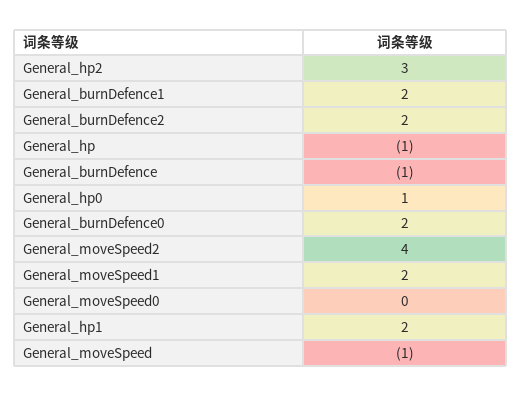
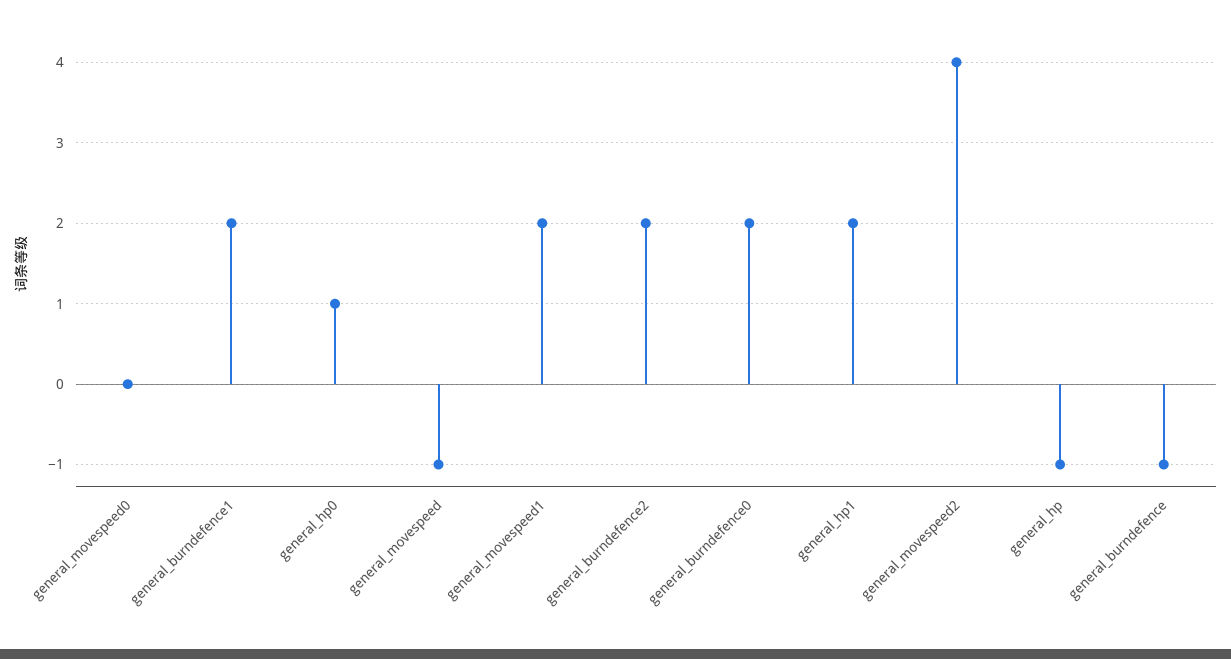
  {
-   "General_hp2": 3,
    "General_burnDefence1": 2,
    "General_burnDefence2": 2,
    "General_hp": -1,
    "General_burnDefence": -1,
    "General_hp0": 1,
    "General_burnDefence0": 2,
    "General_moveSpeed2": 4,
    "General_moveSpeed1": 2,
    "General_moveSpeed0": 0,
    "General_hp1": 2,
    "General_moveSpeed": -1
  }

